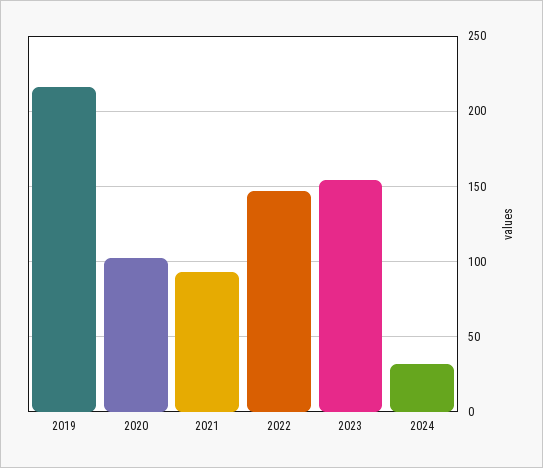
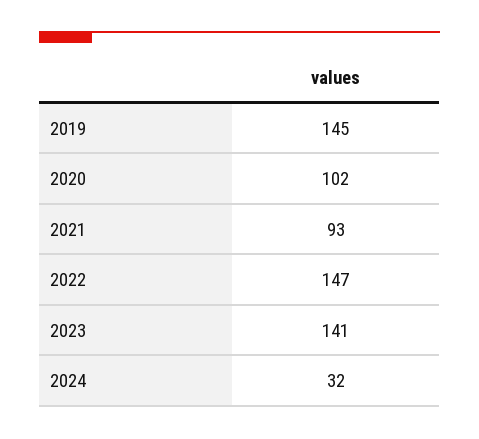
  {
-   "2019": 215,
+   "2019": 145,
    "2020": 102,
    "2021": 93,
    "2022": 147,
-   "2023": 155,
+   "2023": 141,
    "2024": 32
  }

